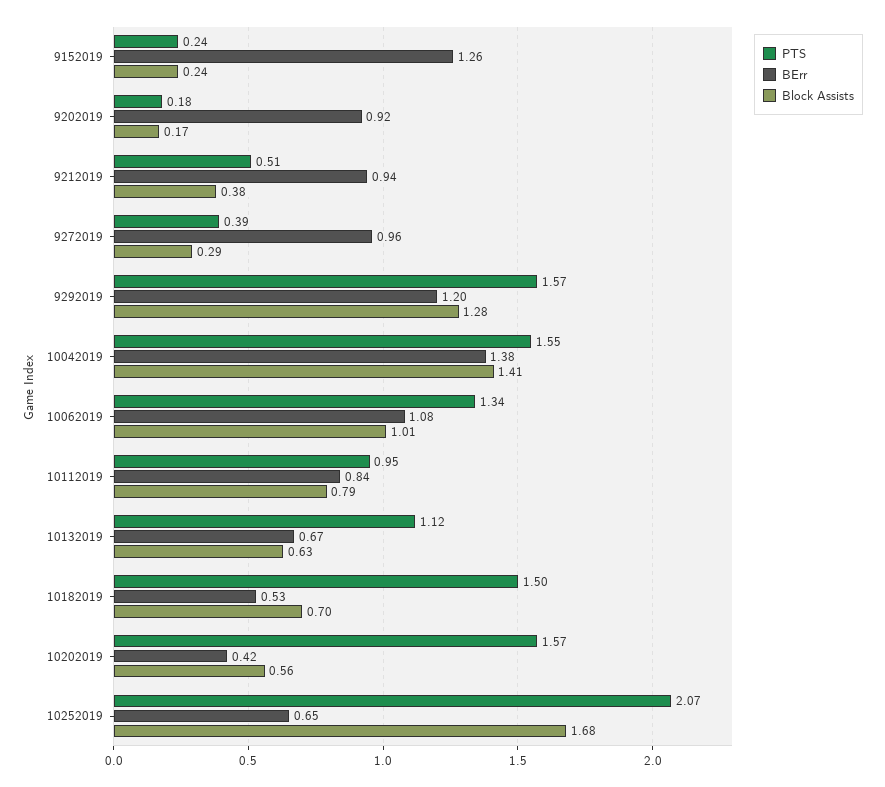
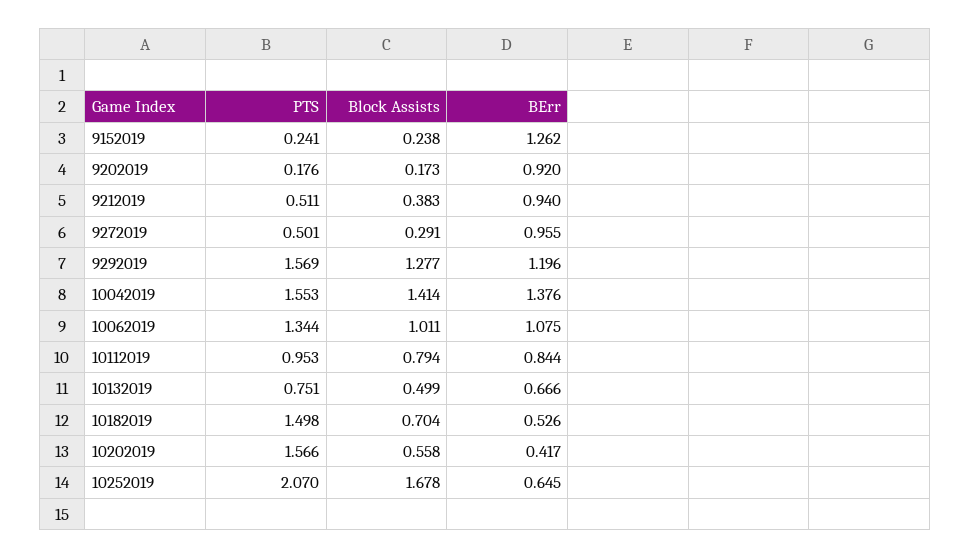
  {
    "PTS": {
      "9152019": 0.241,
      "9202019": 0.176,
      "9212019": 0.511,
-     "9272019": 0.39,
+     "9272019": 0.501,
      "9292019": 1.569,
      "10042019": 1.553,
      "10062019": 1.344,
      "10112019": 0.953,
-     "10132019": 1.12,
+     "10132019": 0.751,
      "10182019": 1.498,
      "10202019": 1.566,
      "10252019": 2.07
    },
    "BErr": {
      "9152019": 1.262,
      "9202019": 0.92,
      "9212019": 0.94,
      "9272019": 0.955,
      "9292019": 1.196,
      "10042019": 1.376,
      "10062019": 1.075,
      "10112019": 0.844,
      "10132019": 0.666,
      "10182019": 0.526,
      "10202019": 0.417,
      "10252019": 0.645
    },
    "Block Assists": {
      "9152019": 0.238,
      "9202019": 0.173,
      "9212019": 0.383,
      "9272019": 0.291,
      "9292019": 1.277,
      "10042019": 1.414,
      "10062019": 1.011,
      "10112019": 0.794,
-     "10132019": 0.63,
+     "10132019": 0.499,
      "10182019": 0.704,
      "10202019": 0.558,
      "10252019": 1.678
    }
  }

